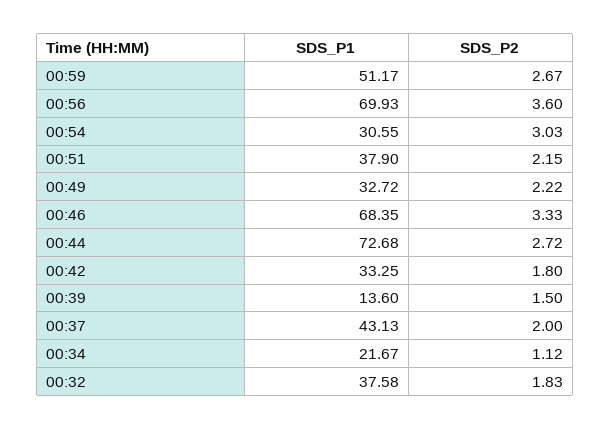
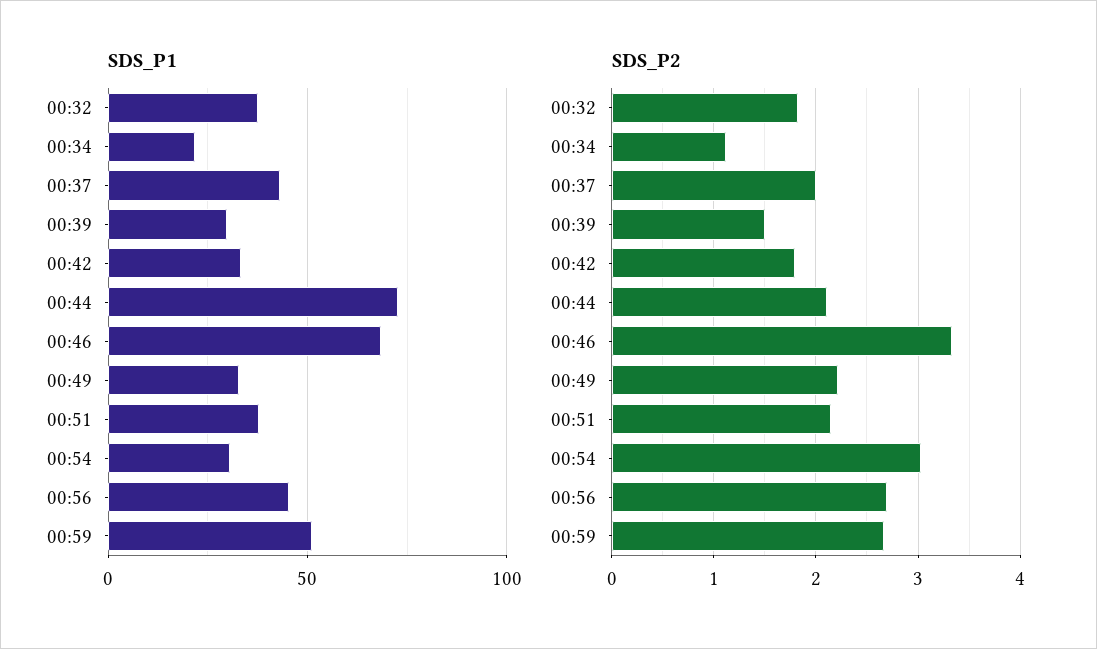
  {
    "SDS_P1": {
      "00:59": 51.17,
-     "00:56": 69.93,
+     "00:56": 45,
      "00:54": 30.55,
      "00:51": 37.9,
      "00:49": 32.72,
      "00:46": 68.35,
      "00:44": 72.68,
      "00:42": 33.25,
-     "00:39": 13.6,
+     "00:39": 30,
      "00:37": 43.13,
      "00:34": 21.67,
      "00:32": 37.58
    },
    "SDS_P2": {
      "00:59": 2.67,
-     "00:56": 3.6,
+     "00:56": 2.7,
      "00:54": 3.03,
      "00:51": 2.15,
      "00:49": 2.22,
      "00:46": 3.33,
-     "00:44": 2.72,
+     "00:44": 2.1,
      "00:42": 1.8,
      "00:39": 1.5,
      "00:37": 2,
      "00:34": 1.12,
      "00:32": 1.83
    }
  }

